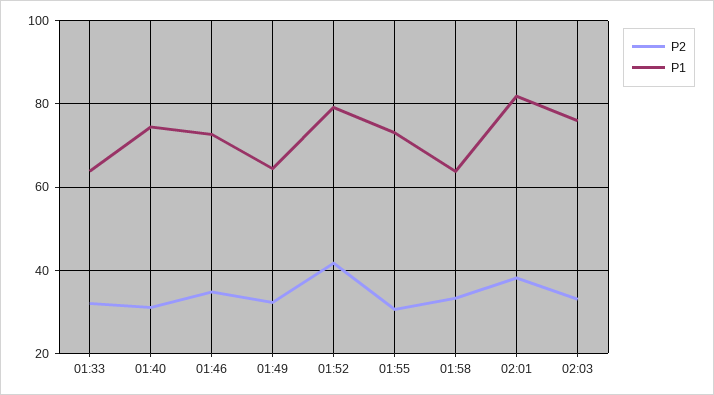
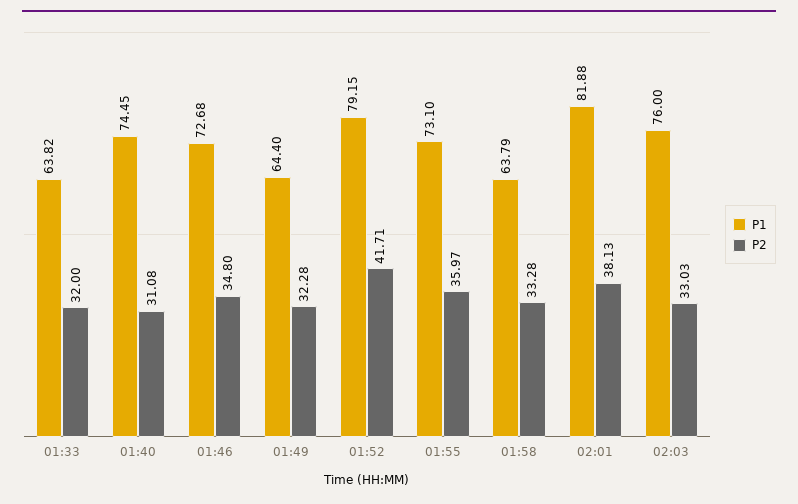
  {
    "P2": {
      "01:33": 32,
      "01:40": 31.08,
      "01:46": 34.8,
      "01:49": 32.28,
      "01:52": 41.71,
-     "01:55": 30,
+     "01:55": 35.97,
      "01:58": 33.28,
      "02:01": 38.13,
      "02:03": 33.03
    },
    "P1": {
      "01:33": 63.82,
      "01:40": 74.45,
      "01:46": 72.68,
      "01:49": 64.4,
      "01:52": 79.15,
      "01:55": 73.1,
      "01:58": 63.79,
      "02:01": 81.88,
      "02:03": 76
    }
  }

